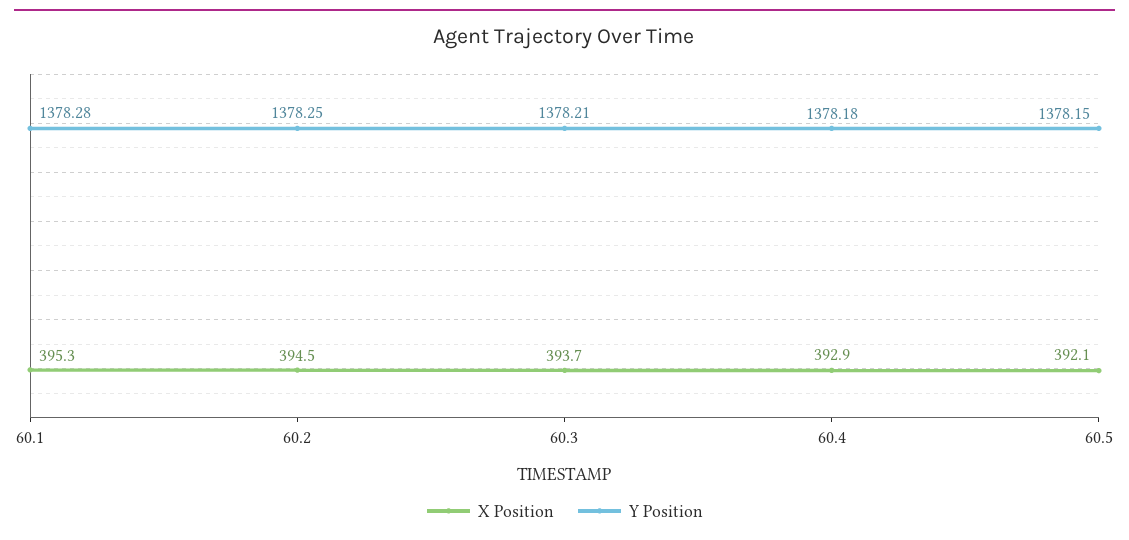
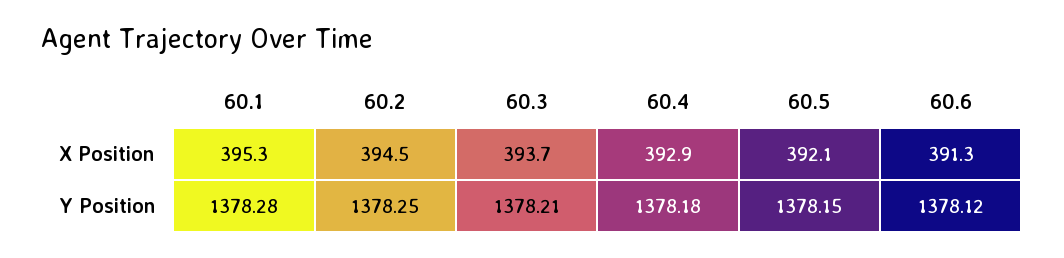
  {
    "X Position": {
      "60.1": 395.3,
      "60.2": 394.5,
      "60.3": 393.7,
      "60.4": 392.9,
-     "60.5": 392.1
+     "60.5": 392.1,
+     "60.6": 391.3
    },
    "Y Position": {
      "60.1": 1378.28,
      "60.2": 1378.25,
      "60.3": 1378.21,
      "60.4": 1378.18,
-     "60.5": 1378.15
+     "60.5": 1378.15,
+     "60.6": 1378.12
    }
  }

